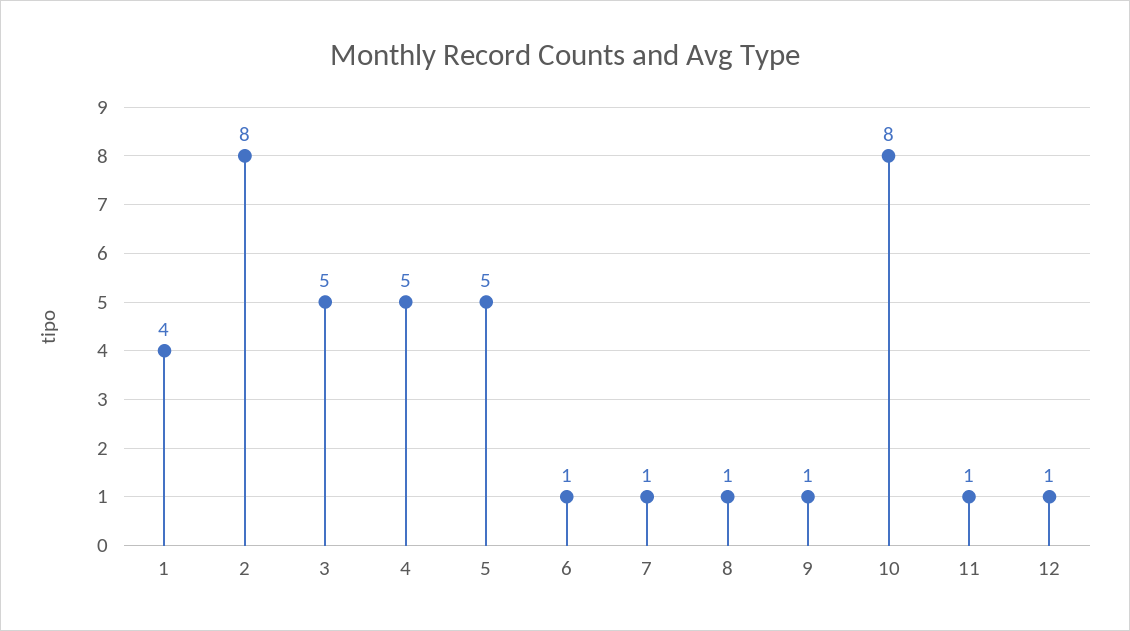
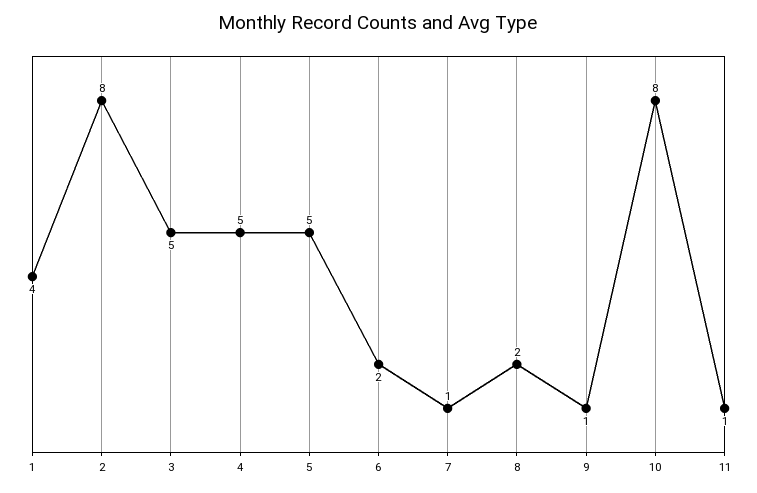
  {
    "1": 4,
    "2": 8,
    "3": 5,
    "4": 5,
    "5": 5,
-   "6": 1,
+   "6": 2,
    "7": 1,
-   "8": 1,
+   "8": 2,
    "9": 1,
    "10": 8,
-   "11": 1,
+   "11": 1
-   "12": 1
  }

